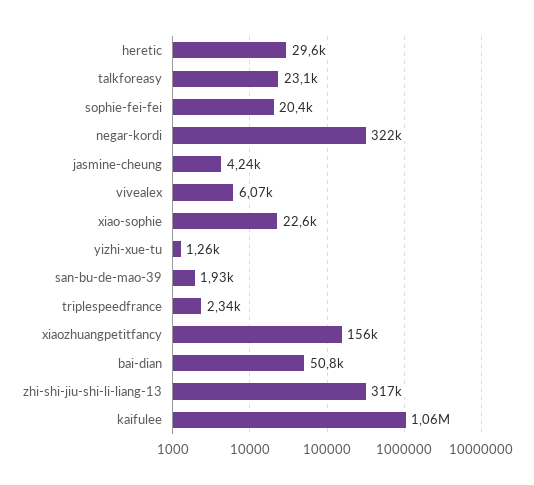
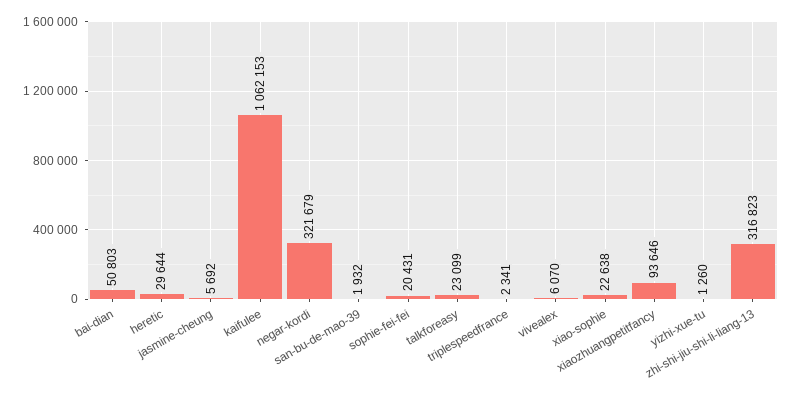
  {
    "heretic": 29644,
    "talkforeasy": 23099,
    "sophie-fei-fei": 20431,
    "negar-kordi": 321679,
-   "jasmine-cheung": 4240,
+   "jasmine-cheung": 5692,
    "vivealex": 6070,
    "xiao-sophie": 22638,
    "yizhi-xue-tu": 1260,
    "san-bu-de-mao-39": 1932,
    "triplespeedfrance": 2341,
-   "xiaozhuangpetitfancy": 156000,
+   "xiaozhuangpetitfancy": 93646,
    "bai-dian": 50803,
    "zhi-shi-jiu-shi-li-liang-13": 316823,
    "kaifulee": 1062153
  }

